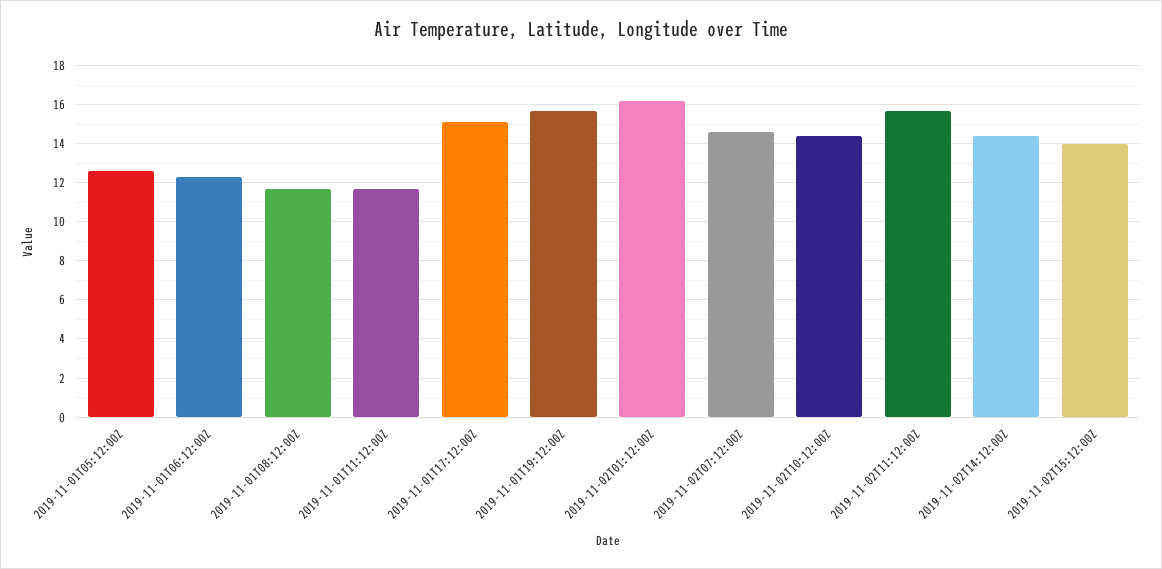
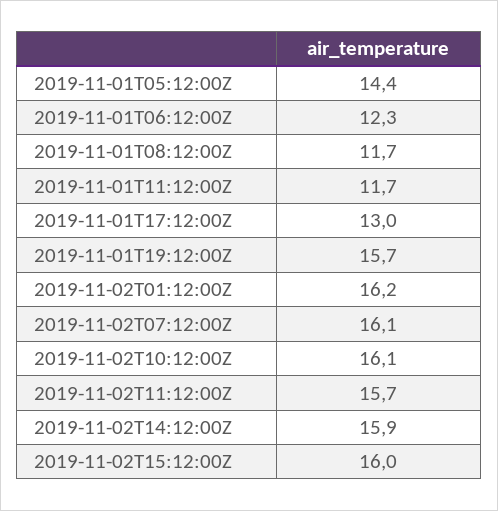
  {
-   "2019-11-01T05:12:00Z": 12.5,
+   "2019-11-01T05:12:00Z": 14.4,
    "2019-11-01T06:12:00Z": 12.3,
    "2019-11-01T08:12:00Z": 11.7,
    "2019-11-01T11:12:00Z": 11.7,
-   "2019-11-01T17:12:00Z": 15,
+   "2019-11-01T17:12:00Z": 13,
    "2019-11-01T19:12:00Z": 15.7,
    "2019-11-02T01:12:00Z": 16.2,
-   "2019-11-02T07:12:00Z": 14.5,
+   "2019-11-02T07:12:00Z": 16.1,
-   "2019-11-02T10:12:00Z": 14.5,
+   "2019-11-02T10:12:00Z": 16.1,
    "2019-11-02T11:12:00Z": 15.7,
-   "2019-11-02T14:12:00Z": 14.5,
+   "2019-11-02T14:12:00Z": 15.9,
-   "2019-11-02T15:12:00Z": 14
+   "2019-11-02T15:12:00Z": 16
  }

